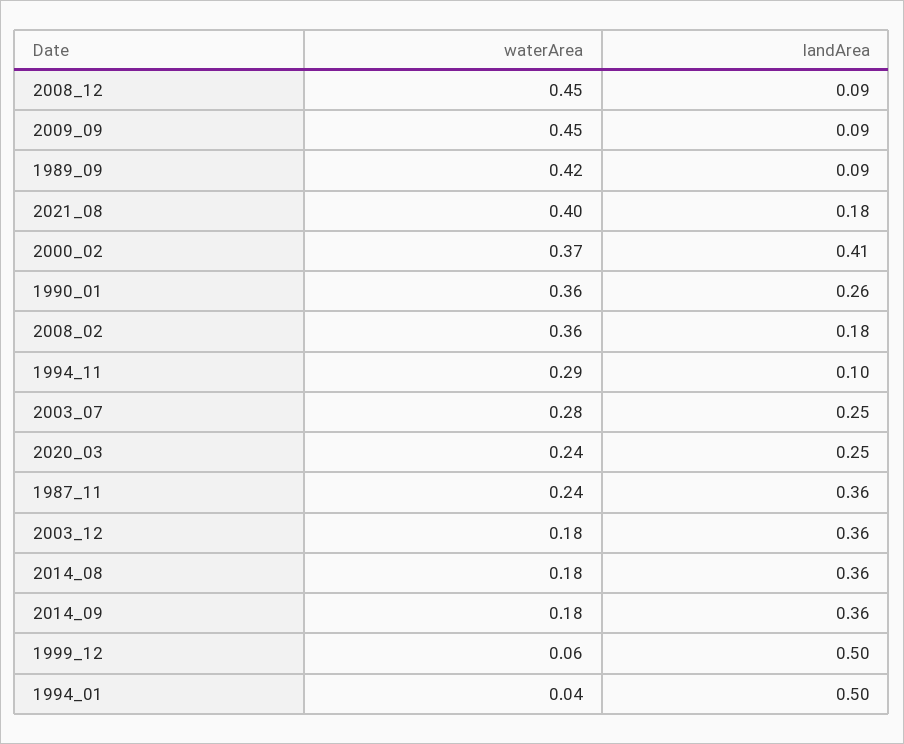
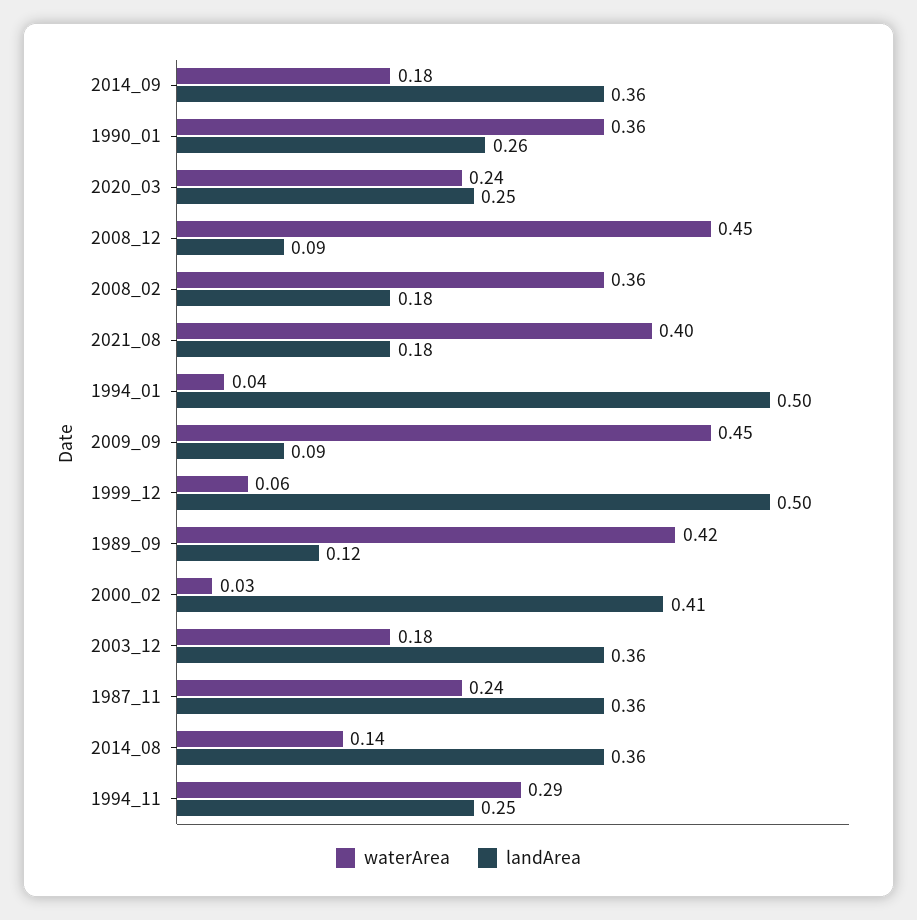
  {
    "waterArea": {
      "2008_12": 0.45,
      "2009_09": 0.45,
      "1989_09": 0.42,
      "2021_08": 0.4,
-     "2000_02": 0.37,
+     "2000_02": 0.03,
      "1990_01": 0.36,
      "2008_02": 0.36,
      "1994_11": 0.29,
-     "2003_07": 0.28,
      "2020_03": 0.24,
      "1987_11": 0.24,
      "2003_12": 0.18,
-     "2014_08": 0.18,
+     "2014_08": 0.14,
      "2014_09": 0.18,
      "1999_12": 0.06,
      "1994_01": 0.04
    },
    "landArea": {
      "2008_12": 0.09,
      "2009_09": 0.09,
-     "1989_09": 0.09,
+     "1989_09": 0.12,
      "2021_08": 0.18,
      "2000_02": 0.41,
      "1990_01": 0.26,
      "2008_02": 0.18,
-     "1994_11": 0.1,
+     "1994_11": 0.25,
-     "2003_07": 0.25,
      "2020_03": 0.25,
      "1987_11": 0.36,
      "2003_12": 0.36,
      "2014_08": 0.36,
      "2014_09": 0.36,
      "1999_12": 0.5,
      "1994_01": 0.5
    }
  }

